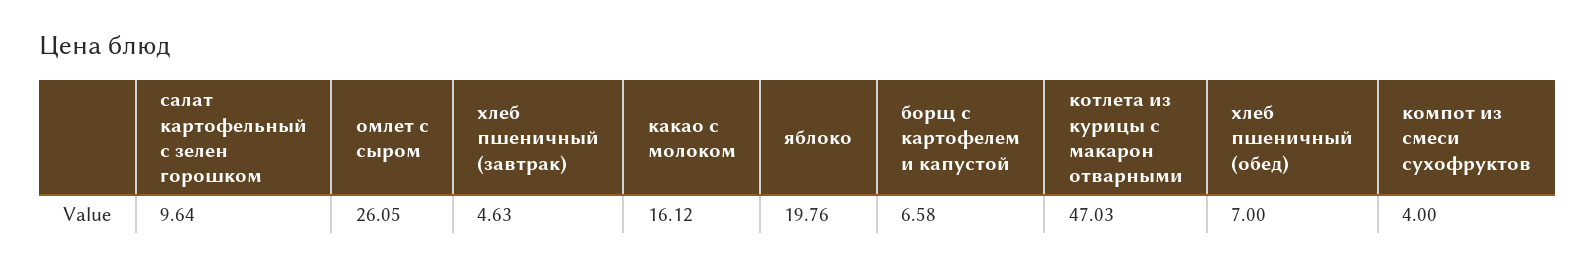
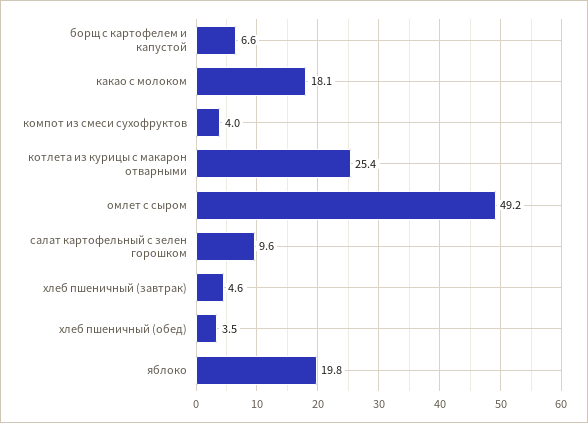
  {
    "салат картофельный с зелен горошком": 9.64,
-   "омлет с сыром": 26.05,
+   "омлет с сыром": 49.2,
    "хлеб пшеничный (завтрак)": 4.63,
-   "какао с молоком": 16.12,
+   "какао с молоком": 18.1,
    "яблоко": 19.76,
    "борщ с картофелем и капустой": 6.58,
-   "котлета из курицы с макарон отварными": 47.03,
+   "котлета из курицы с макарон отварными": 25.4,
-   "хлеб пшеничный (обед)": 7,
+   "хлеб пшеничный (обед)": 3.5,
    "компот из смеси сухофруктов": 4
  }

